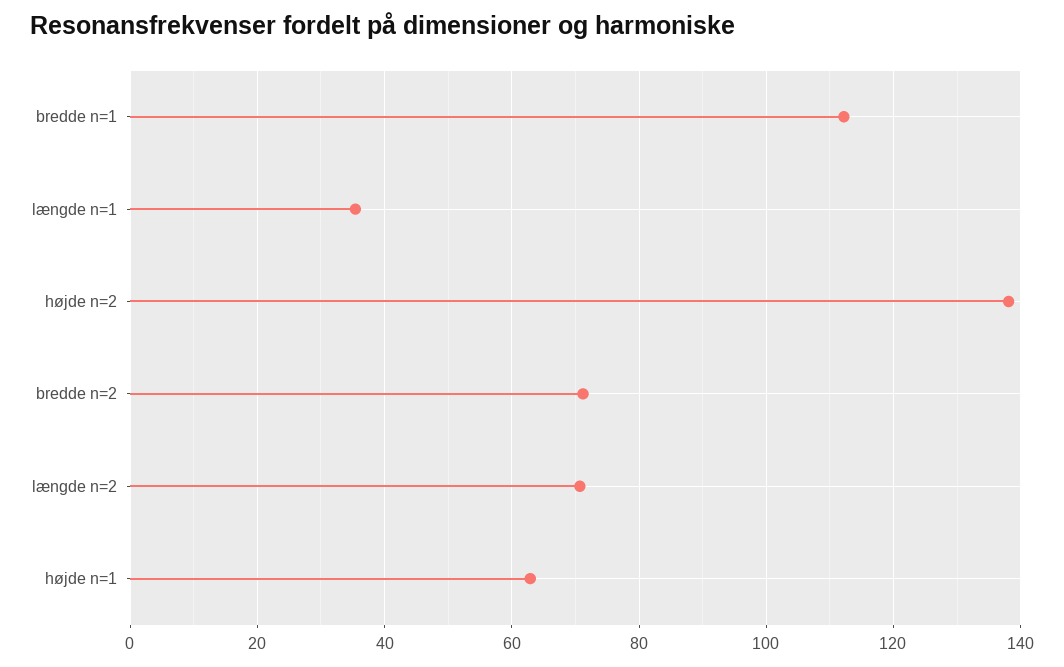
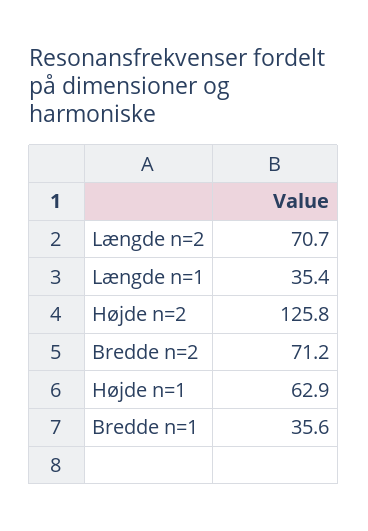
  {
-   "bredde n=1": 112,
+   "bredde n=1": 35.6,
    "længde n=1": 35.4,
-   "højde n=2": 138,
+   "højde n=2": 125.8,
    "bredde n=2": 71.2,
    "længde n=2": 70.7,
    "højde n=1": 62.9
  }

